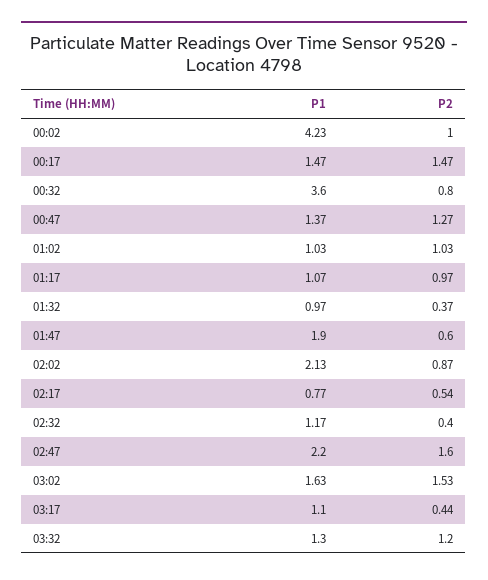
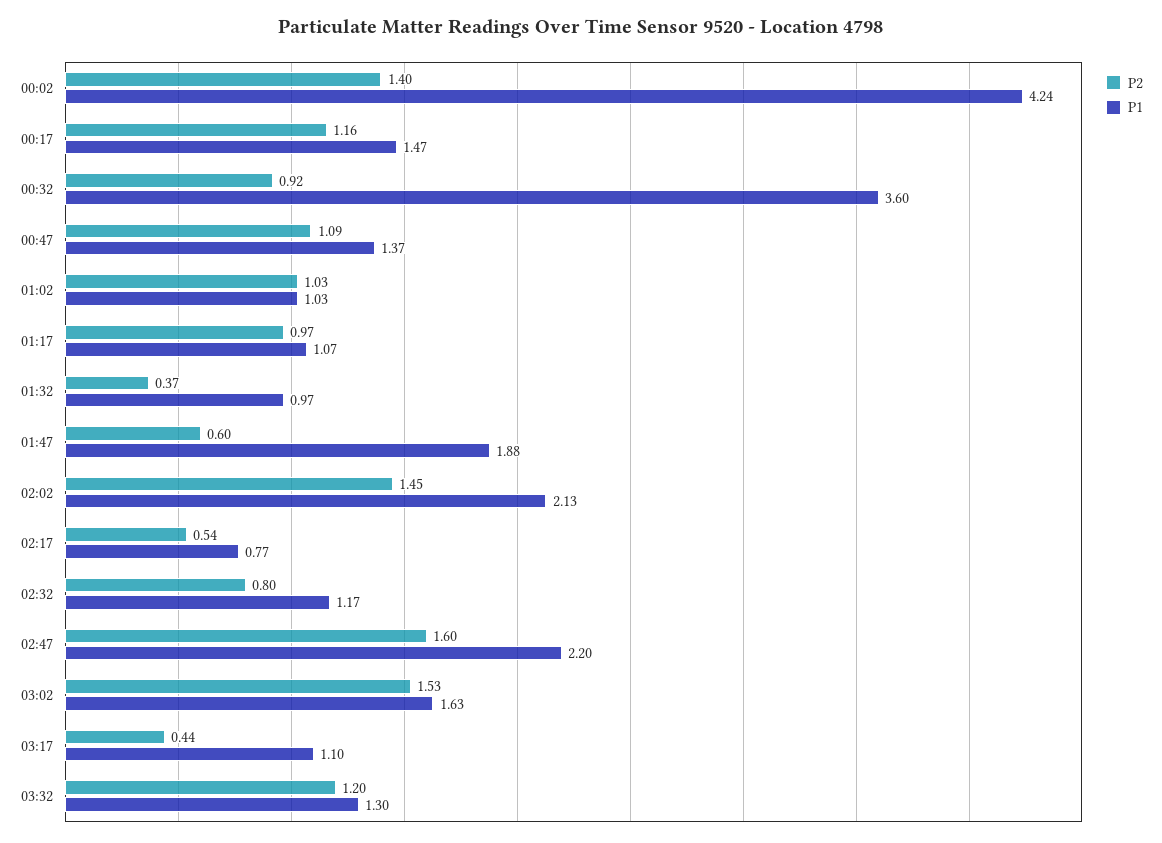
  {
    "P1": {
-     "00:02": 4.23,
+     "00:02": 4.24,
      "00:17": 1.47,
      "00:32": 3.6,
      "00:47": 1.37,
      "01:02": 1.03,
      "01:17": 1.07,
      "01:32": 0.97,
-     "01:47": 1.9,
+     "01:47": 1.88,
      "02:02": 2.13,
      "02:17": 0.77,
      "02:32": 1.17,
      "02:47": 2.2,
      "03:02": 1.63,
      "03:17": 1.1,
      "03:32": 1.3
    },
    "P2": {
-     "00:02": 1,
+     "00:02": 1.4,
-     "00:17": 1.47,
+     "00:17": 1.16,
-     "00:32": 0.8,
+     "00:32": 0.92,
-     "00:47": 1.27,
+     "00:47": 1.09,
      "01:02": 1.03,
      "01:17": 0.97,
      "01:32": 0.37,
      "01:47": 0.6,
-     "02:02": 0.87,
+     "02:02": 1.45,
      "02:17": 0.54,
-     "02:32": 0.4,
+     "02:32": 0.8,
      "02:47": 1.6,
      "03:02": 1.53,
      "03:17": 0.44,
      "03:32": 1.2
    }
  }

